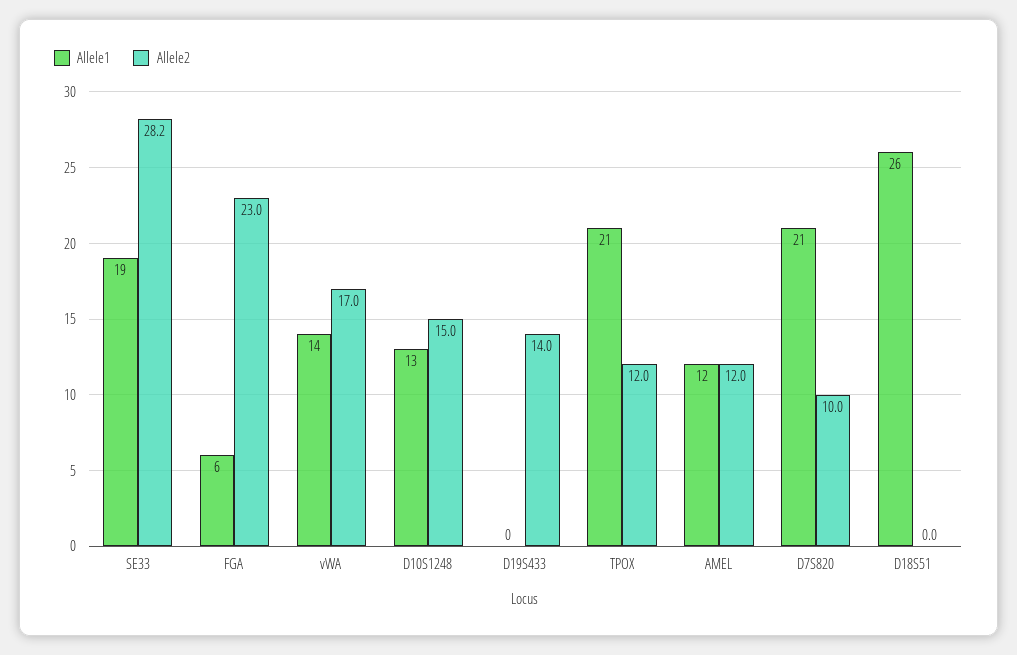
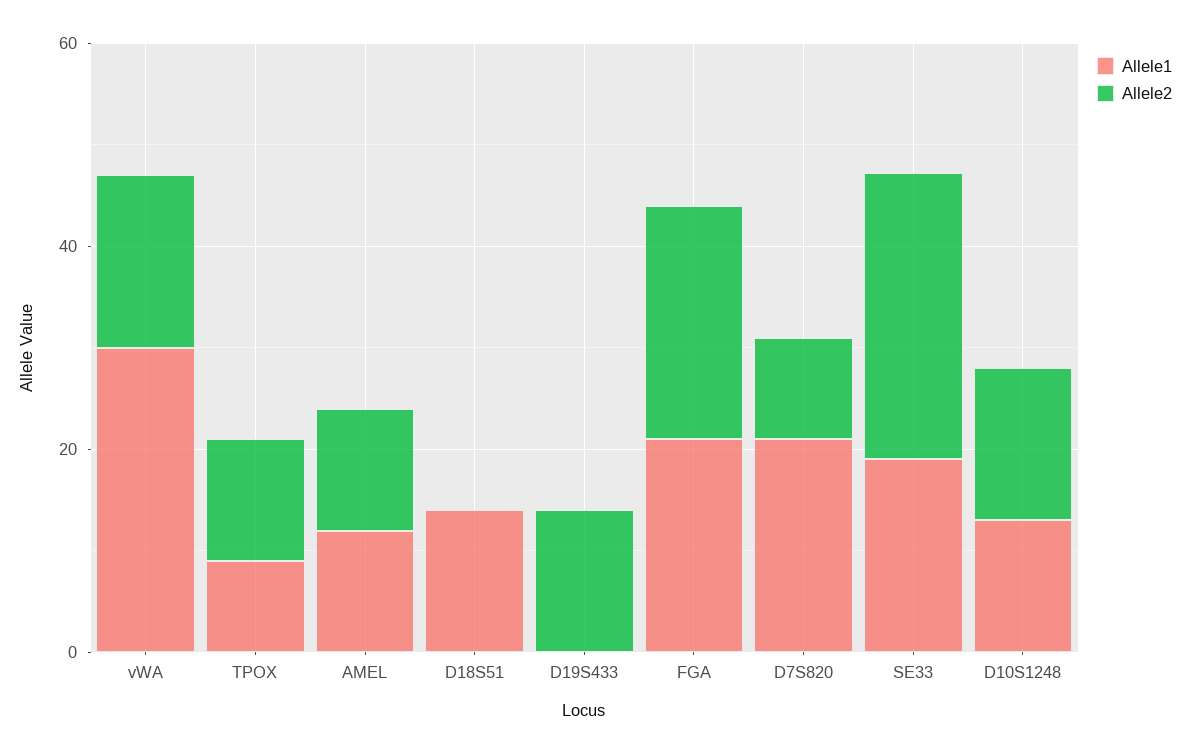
  {
    "Allele1": {
      "SE33": 19,
-     "FGA": 6,
+     "FGA": 20,
-     "vWA": 14,
+     "vWA": 30,
      "D10S1248": 13,
      "D19S433": 0,
-     "TPOX": 21,
+     "TPOX": 10,
      "AMEL": 12,
      "D7S820": 21,
-     "D18S51": 26
+     "D18S51": 15
    },
    "Allele2": {
      "SE33": 28.2,
      "FGA": 23,
      "vWA": 17,
      "D10S1248": 15,
      "D19S433": 14,
      "TPOX": 12,
      "AMEL": 12,
      "D7S820": 10,
      "D18S51": 0
    }
  }

